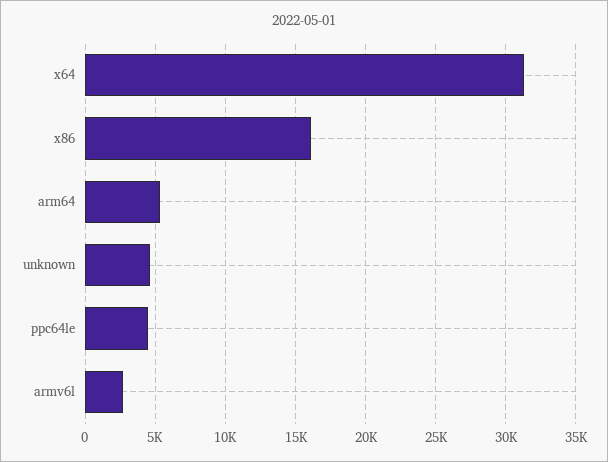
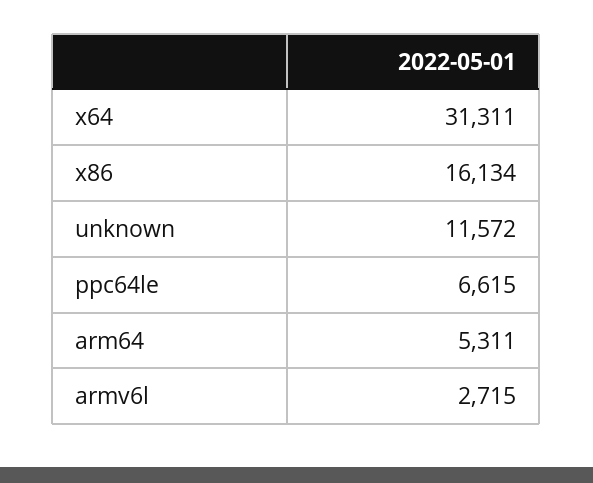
  {
    "x64": 31311,
    "x86": 16134,
    "arm64": 5311,
-   "unknown": 4500,
+   "unknown": 11572,
-   "ppc64le": 4500,
+   "ppc64le": 6615,
    "armv6l": 2715
  }

